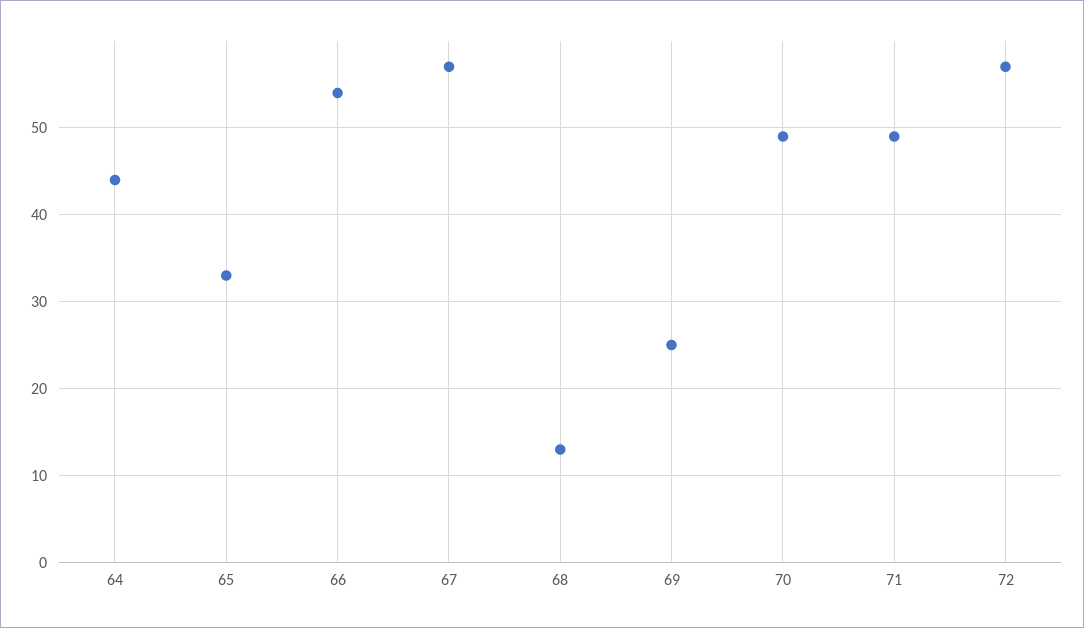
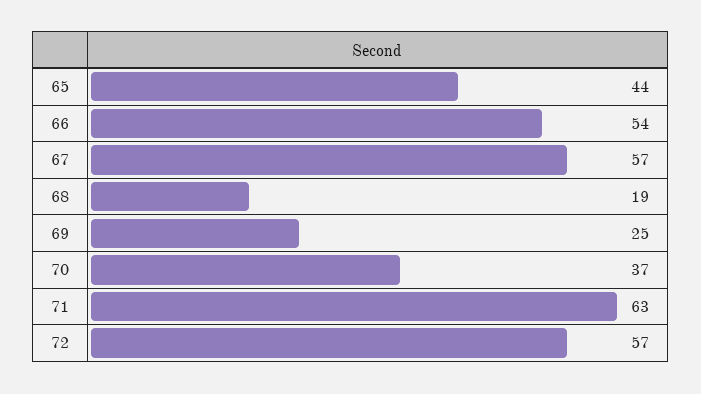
  {
-   "64": 44,
-   "65": 33,
+   "65": 44,
    "66": 54,
    "67": 57,
-   "68": 13,
+   "68": 19,
    "69": 25,
-   "70": 49,
+   "70": 37,
-   "71": 49,
+   "71": 63,
    "72": 57
  }

